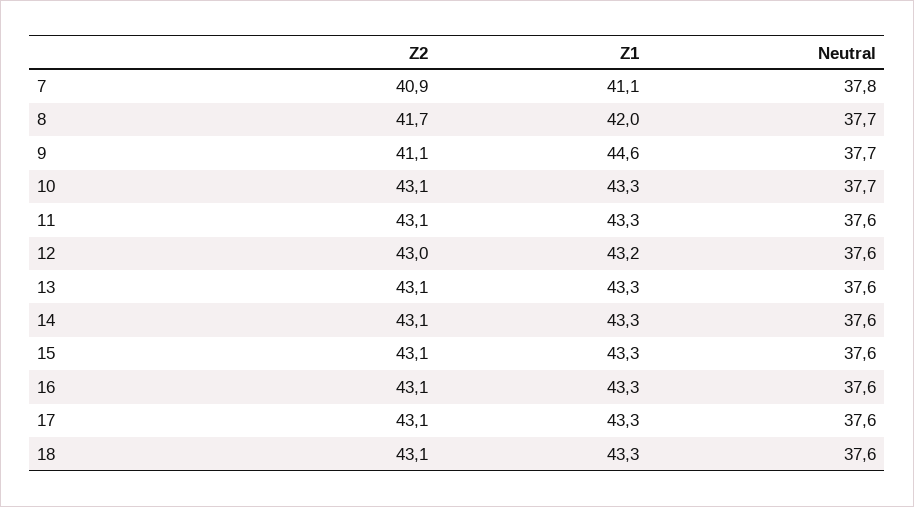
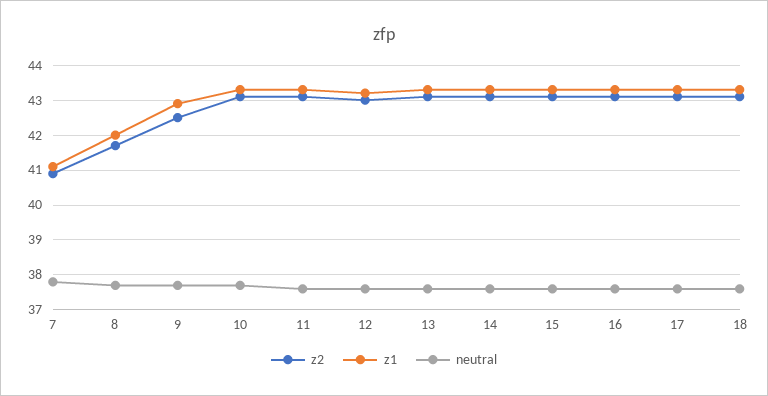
  {
    "Z2": {
      "7": 40.9,
      "8": 41.7,
-     "9": 41.1,
+     "9": 42.5,
      "10": 43.1,
      "11": 43.1,
      "12": 43,
      "13": 43.1,
      "14": 43.1,
      "15": 43.1,
      "16": 43.1,
      "17": 43.1,
      "18": 43.1
    },
    "Z1": {
      "7": 41.1,
      "8": 42,
-     "9": 44.6,
+     "9": 43,
      "10": 43.3,
      "11": 43.3,
      "12": 43.2,
      "13": 43.3,
      "14": 43.3,
      "15": 43.3,
      "16": 43.3,
      "17": 43.3,
      "18": 43.3
    },
    "Neutral": {
      "7": 37.8,
      "8": 37.7,
      "9": 37.7,
      "10": 37.7,
      "11": 37.6,
      "12": 37.6,
      "13": 37.6,
      "14": 37.6,
      "15": 37.6,
      "16": 37.6,
      "17": 37.6,
      "18": 37.6
    }
  }

